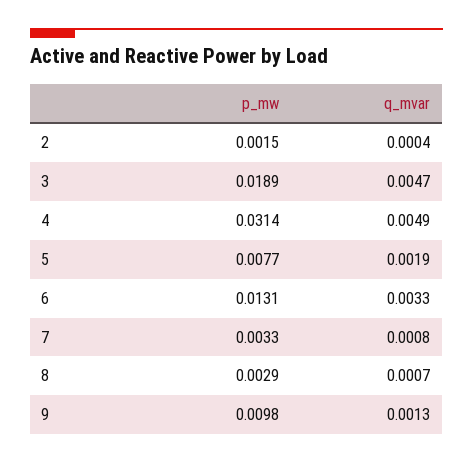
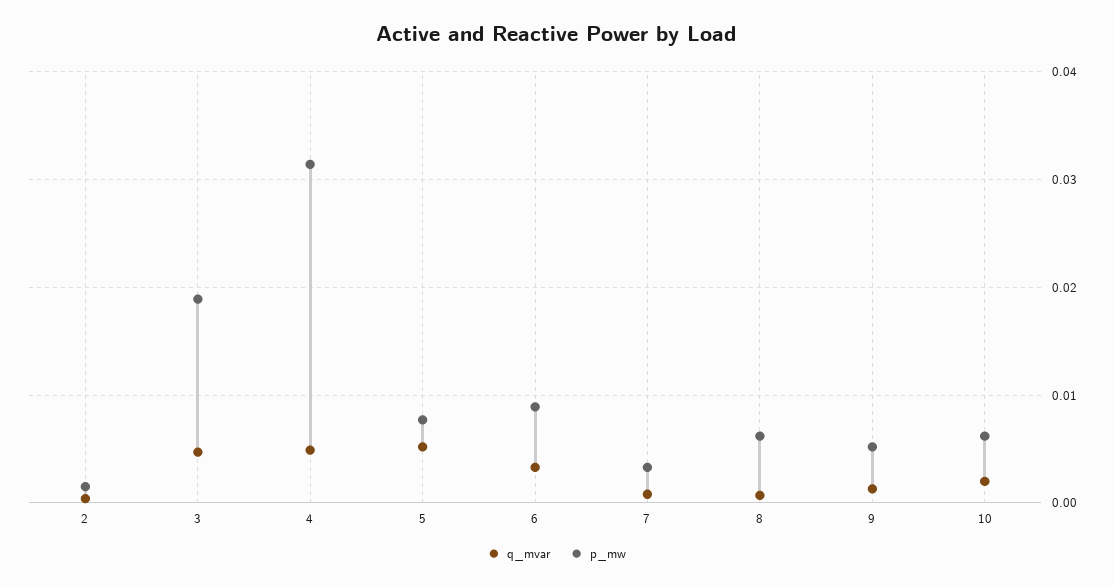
  {
    "p_mw": {
      "2": 0.0015,
      "3": 0.0189,
      "4": 0.0314,
      "5": 0.0077,
-     "6": 0.0131,
+     "6": 0.009,
      "7": 0.0033,
-     "8": 0.0029,
+     "8": 0.006,
-     "9": 0.0098
+     "9": 0.005,
+     "10": 0.006
    },
    "q_mvar": {
      "2": 0.0004,
      "3": 0.0047,
      "4": 0.0049,
-     "5": 0.0019,
+     "5": 0.005,
      "6": 0.0033,
      "7": 0.0008,
      "8": 0.0007,
-     "9": 0.0013
+     "9": 0.0013,
+     "10": 0.002
    }
  }

